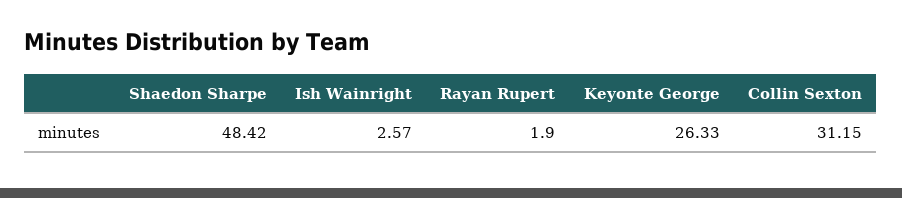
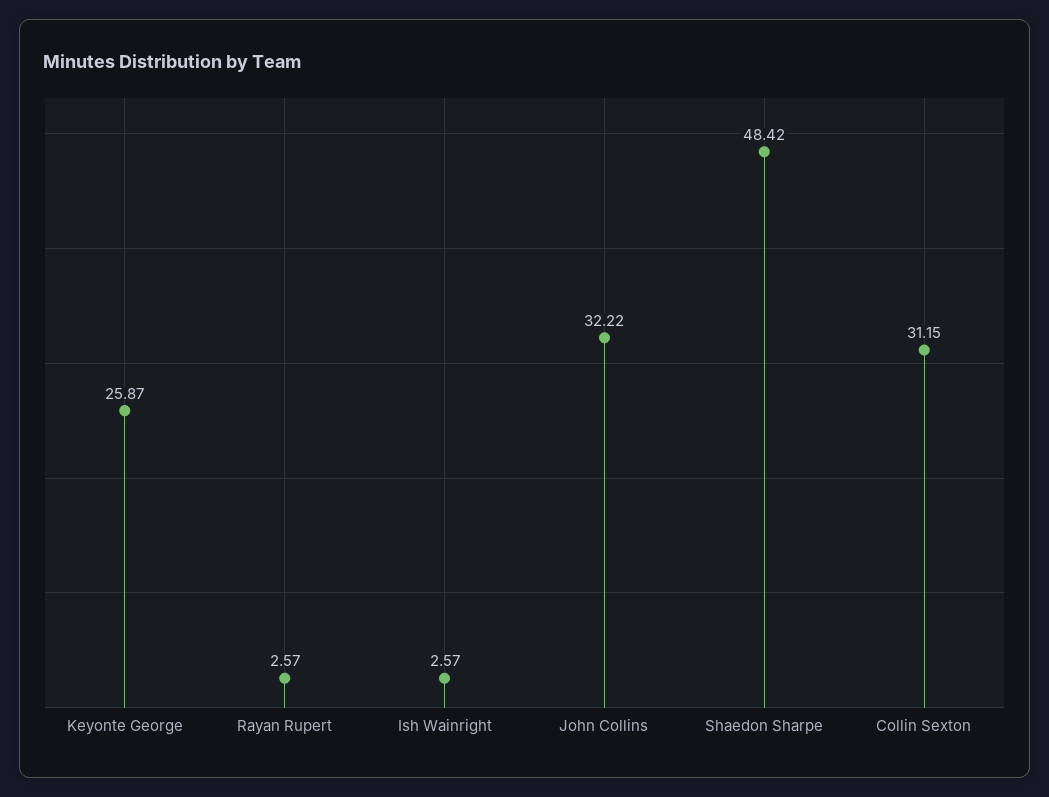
  {
    "Shaedon Sharpe": 48.42,
    "Ish Wainright": 2.57,
-   "Rayan Rupert": 1.9,
+   "Rayan Rupert": 2.57,
-   "Keyonte George": 26.33,
+   "Keyonte George": 25.87,
-   "Collin Sexton": 31.15
+   "Collin Sexton": 31.15,
+   "John Collins": 32.22
  }

